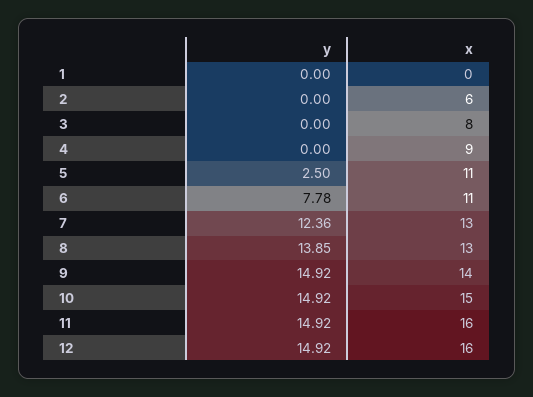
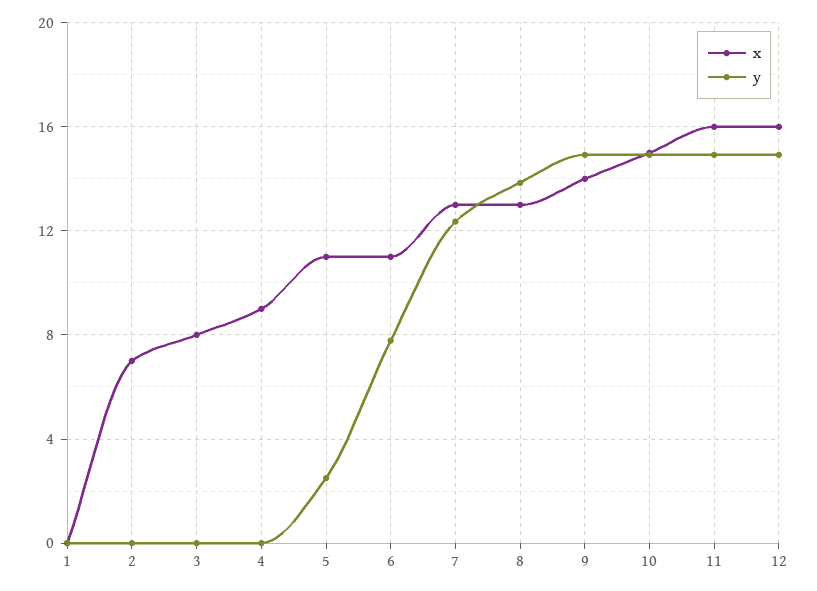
  {
    "y": {
      "1": 0,
      "2": 0,
      "3": 0,
      "4": 0,
      "5": 2.5,
      "6": 7.78,
      "7": 12.36,
      "8": 13.85,
      "9": 14.92,
      "10": 14.92,
      "11": 14.92,
      "12": 14.92
    },
    "x": {
      "1": 0,
-     "2": 6,
+     "2": 7,
      "3": 8,
      "4": 9,
      "5": 11,
      "6": 11,
      "7": 13,
      "8": 13,
      "9": 14,
      "10": 15,
      "11": 16,
      "12": 16
    }
  }

